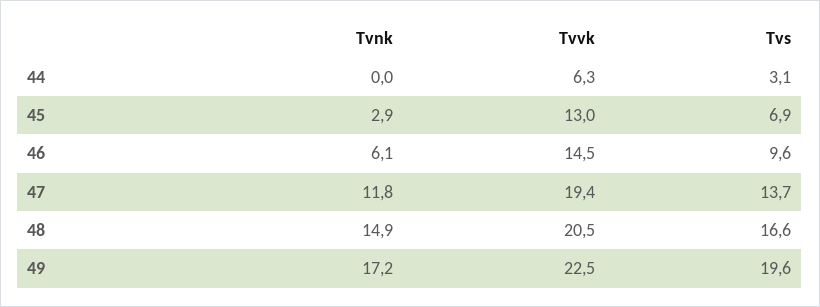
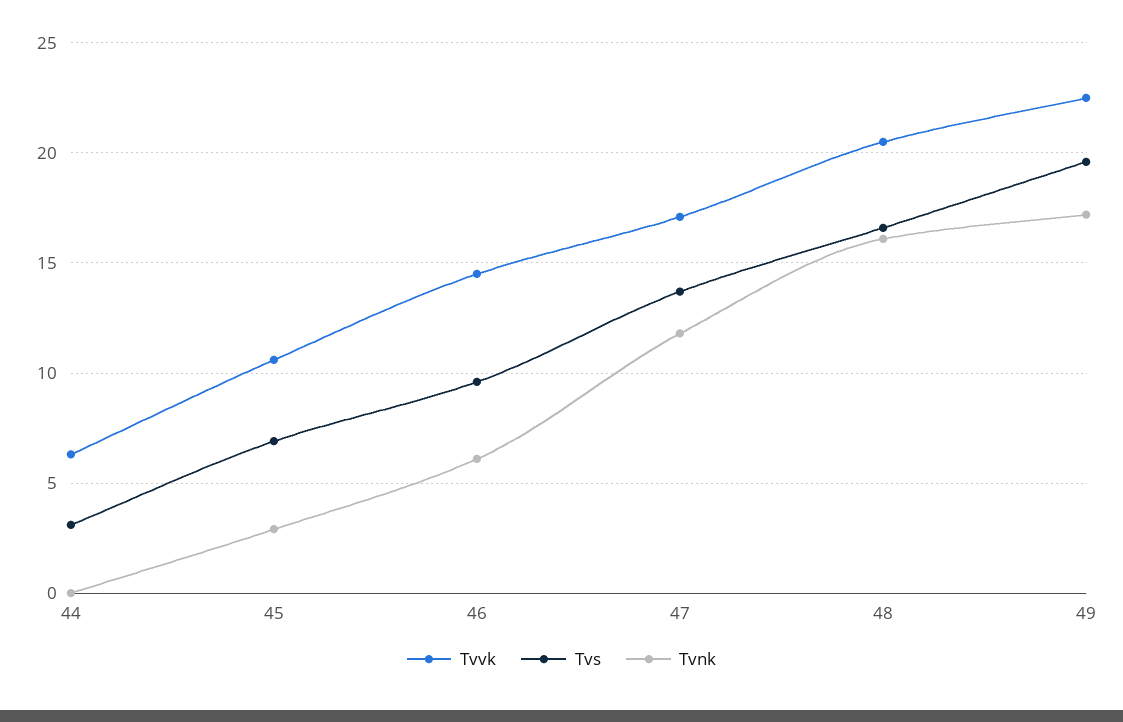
  {
    "Tvnk": {
      "44": 0,
      "45": 2.9,
      "46": 6.1,
      "47": 11.8,
-     "48": 14.9,
+     "48": 16,
      "49": 17.2
    },
    "Tvvk": {
      "44": 6.3,
-     "45": 13,
+     "45": 10.5,
      "46": 14.5,
-     "47": 19.4,
+     "47": 17,
      "48": 20.5,
      "49": 22.5
    },
    "Tvs": {
      "44": 3.1,
      "45": 6.9,
      "46": 9.6,
      "47": 13.7,
      "48": 16.6,
      "49": 19.6
    }
  }

